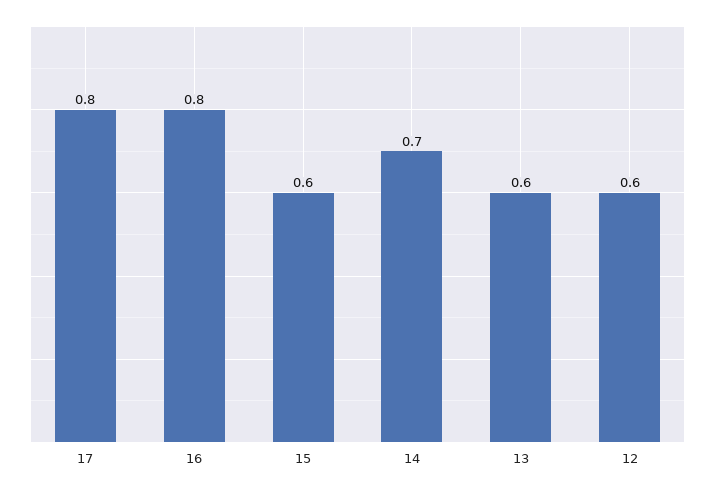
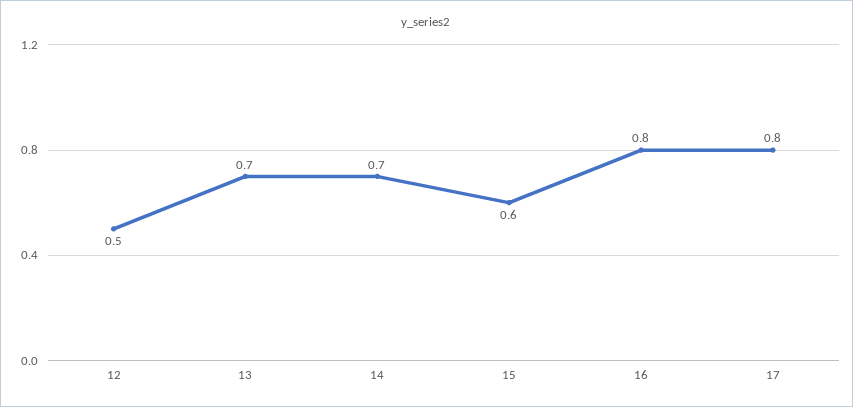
  {
    "17": 0.8,
    "16": 0.8,
    "15": 0.6,
    "14": 0.7,
-   "13": 0.6,
+   "13": 0.7,
-   "12": 0.6
+   "12": 0.5
  }

